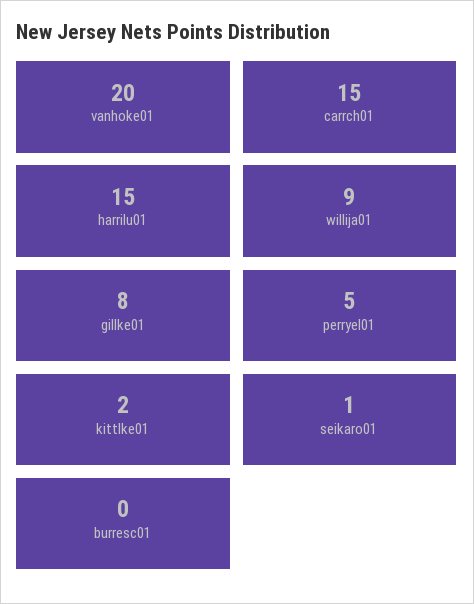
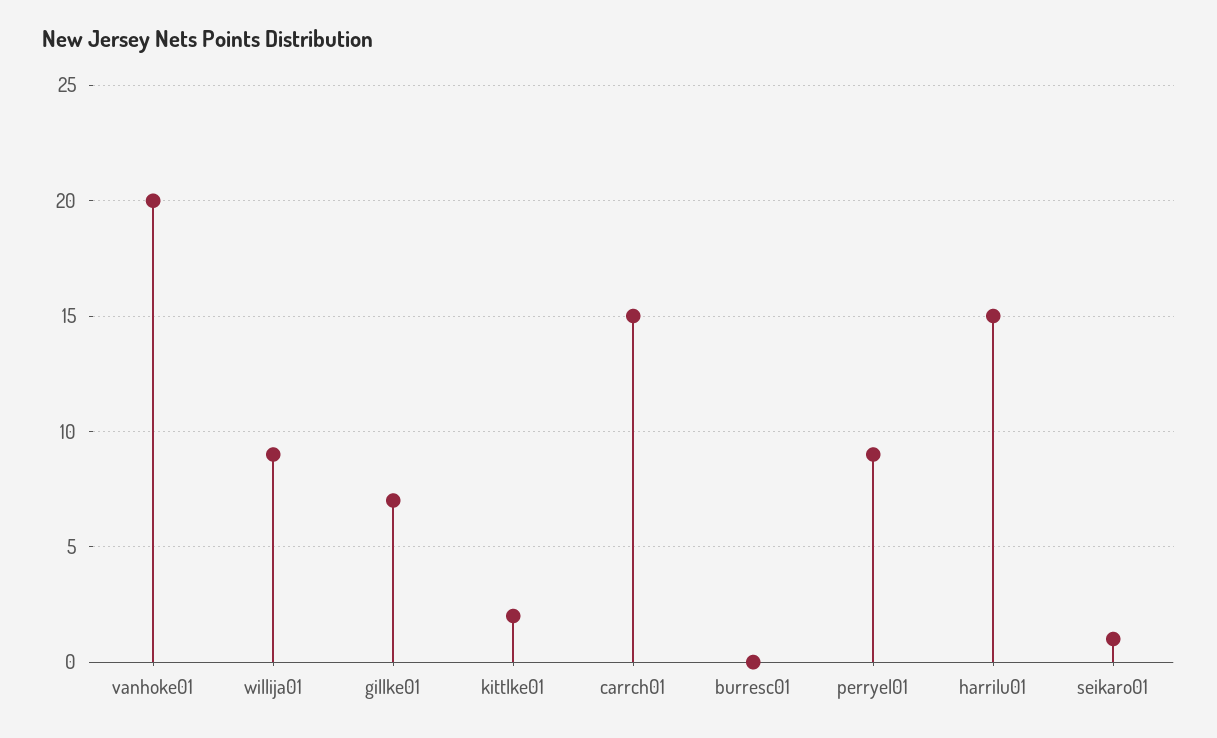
  {
    "vanhoke01": 20,
    "carrch01": 15,
    "harrilu01": 15,
    "willija01": 9,
-   "gillke01": 8,
+   "gillke01": 7,
-   "perryel01": 5,
+   "perryel01": 9,
    "kittlke01": 2,
    "seikaro01": 1,
    "burresc01": 0
  }

